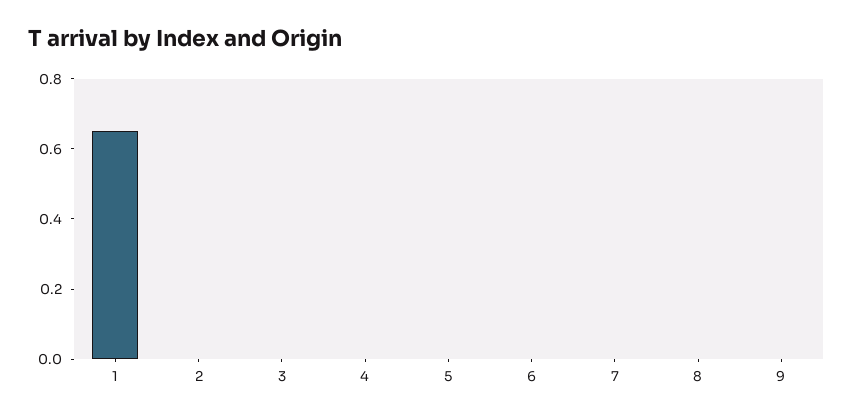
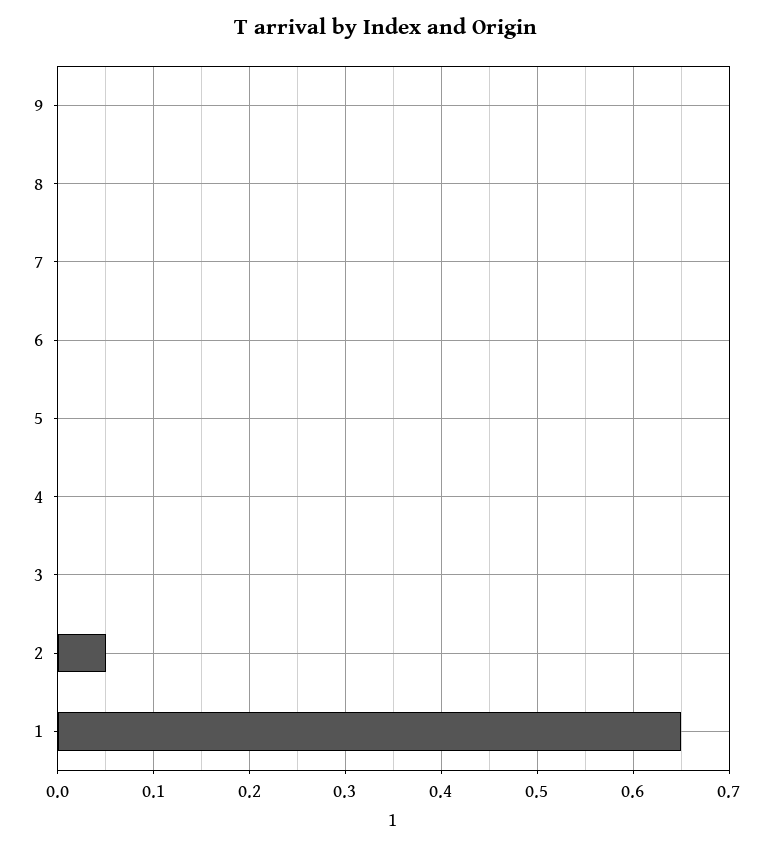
  {
    "1": 0.65,
-   "2": 0,
+   "2": 0.05,
    "3": 0,
    "4": 0,
    "5": 0,
    "6": 0,
    "7": 0,
    "8": 0,
    "9": 0
  }

